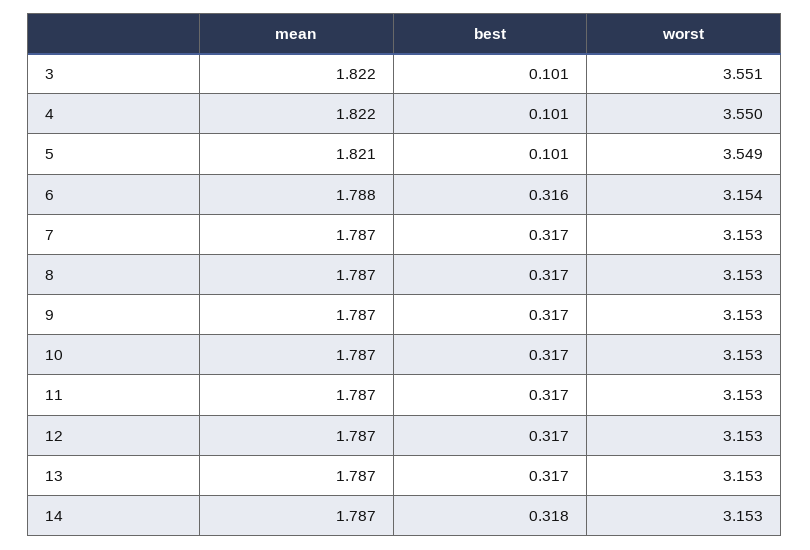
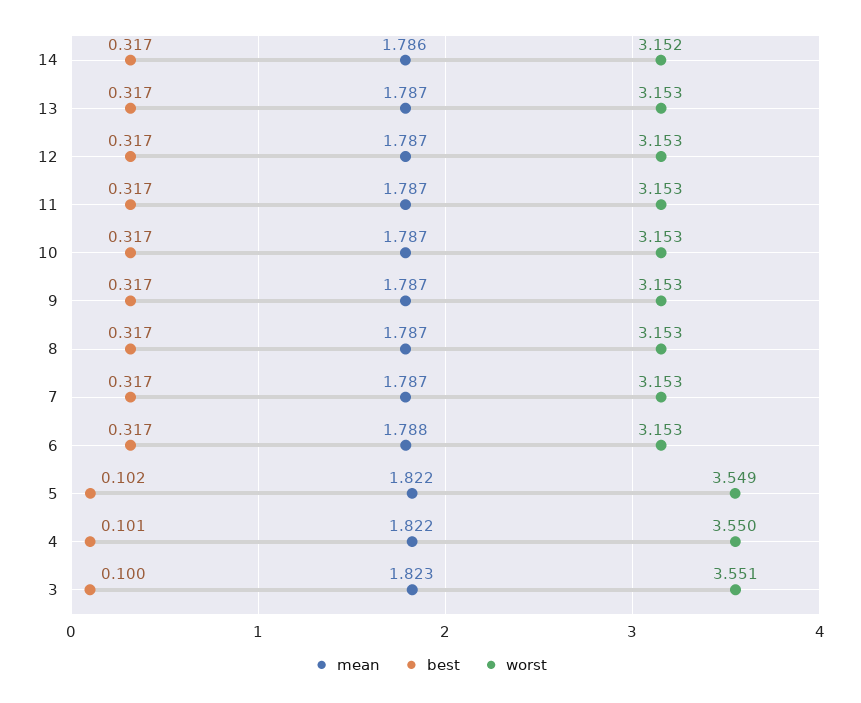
  {
    "mean": {
-     "3": 1.822,
+     "3": 1.823,
      "4": 1.822,
-     "5": 1.821,
+     "5": 1.822,
      "6": 1.788,
      "7": 1.787,
      "8": 1.787,
      "9": 1.787,
      "10": 1.787,
      "11": 1.787,
      "12": 1.787,
      "13": 1.787,
-     "14": 1.787
+     "14": 1.786
    },
    "best": {
-     "3": 0.101,
+     "3": 0.1,
      "4": 0.101,
-     "5": 0.101,
+     "5": 0.102,
-     "6": 0.316,
+     "6": 0.317,
      "7": 0.317,
      "8": 0.317,
      "9": 0.317,
      "10": 0.317,
      "11": 0.317,
      "12": 0.317,
      "13": 0.317,
-     "14": 0.318
+     "14": 0.317
    },
    "worst": {
      "3": 3.551,
      "4": 3.55,
      "5": 3.549,
-     "6": 3.154,
+     "6": 3.153,
      "7": 3.153,
      "8": 3.153,
      "9": 3.153,
      "10": 3.153,
      "11": 3.153,
      "12": 3.153,
      "13": 3.153,
-     "14": 3.153
+     "14": 3.152
    }
  }

